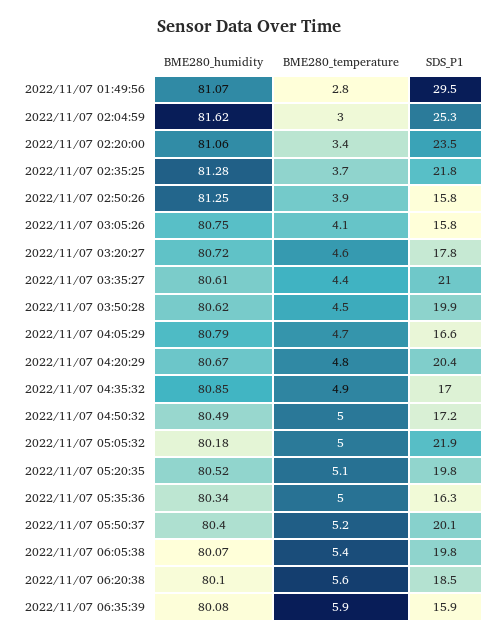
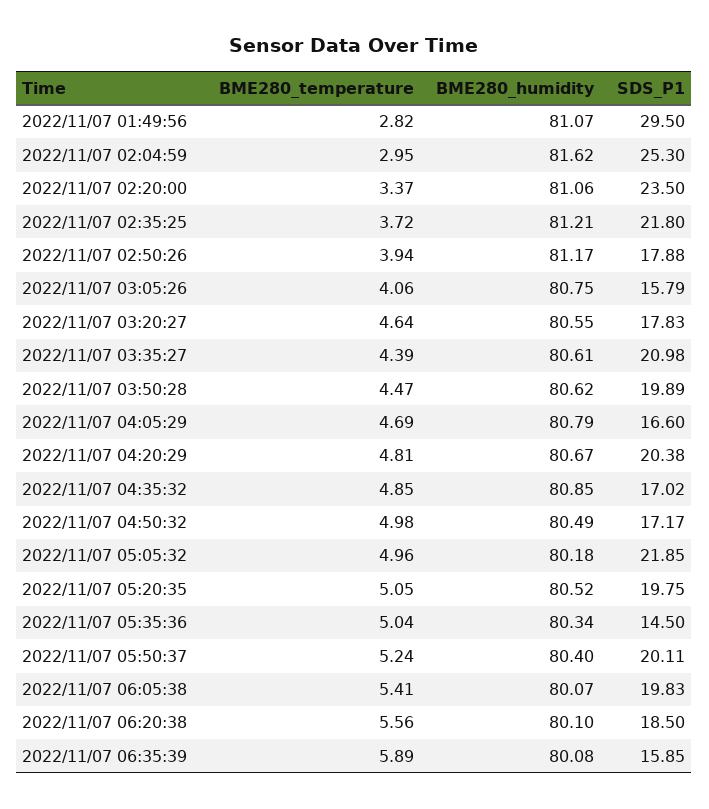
  {
    "BME280_humidity": {
      "2022/11/07 01:49:56": 81.07,
      "2022/11/07 02:04:59": 81.62,
      "2022/11/07 02:20:00": 81.06,
-     "2022/11/07 02:35:25": 81.28,
+     "2022/11/07 02:35:25": 81.21,
-     "2022/11/07 02:50:26": 81.25,
+     "2022/11/07 02:50:26": 81.17,
      "2022/11/07 03:05:26": 80.75,
-     "2022/11/07 03:20:27": 80.72,
+     "2022/11/07 03:20:27": 80.55,
      "2022/11/07 03:35:27": 80.61,
      "2022/11/07 03:50:28": 80.62,
      "2022/11/07 04:05:29": 80.79,
      "2022/11/07 04:20:29": 80.67,
      "2022/11/07 04:35:32": 80.85,
      "2022/11/07 04:50:32": 80.49,
      "2022/11/07 05:05:32": 80.18,
      "2022/11/07 05:20:35": 80.52,
      "2022/11/07 05:35:36": 80.34,
      "2022/11/07 05:50:37": 80.4,
      "2022/11/07 06:05:38": 80.07,
      "2022/11/07 06:20:38": 80.1,
      "2022/11/07 06:35:39": 80.08
    },
    "BME280_temperature": {
      "2022/11/07 01:49:56": 2.82,
      "2022/11/07 02:04:59": 2.95,
      "2022/11/07 02:20:00": 3.37,
      "2022/11/07 02:35:25": 3.72,
      "2022/11/07 02:50:26": 3.94,
      "2022/11/07 03:05:26": 4.06,
      "2022/11/07 03:20:27": 4.64,
      "2022/11/07 03:35:27": 4.39,
      "2022/11/07 03:50:28": 4.47,
      "2022/11/07 04:05:29": 4.69,
      "2022/11/07 04:20:29": 4.81,
      "2022/11/07 04:35:32": 4.85,
      "2022/11/07 04:50:32": 4.98,
      "2022/11/07 05:05:32": 4.96,
      "2022/11/07 05:20:35": 5.05,
      "2022/11/07 05:35:36": 5.04,
      "2022/11/07 05:50:37": 5.24,
      "2022/11/07 06:05:38": 5.41,
      "2022/11/07 06:20:38": 5.56,
      "2022/11/07 06:35:39": 5.89
    },
    "SDS_P1": {
      "2022/11/07 01:49:56": 29.5,
      "2022/11/07 02:04:59": 25.3,
      "2022/11/07 02:20:00": 23.5,
      "2022/11/07 02:35:25": 21.8,
-     "2022/11/07 02:50:26": 15.8,
+     "2022/11/07 02:50:26": 17.88,
      "2022/11/07 03:05:26": 15.79,
      "2022/11/07 03:20:27": 17.83,
      "2022/11/07 03:35:27": 20.98,
      "2022/11/07 03:50:28": 19.89,
      "2022/11/07 04:05:29": 16.6,
      "2022/11/07 04:20:29": 20.38,
      "2022/11/07 04:35:32": 17.02,
      "2022/11/07 04:50:32": 17.17,
      "2022/11/07 05:05:32": 21.85,
      "2022/11/07 05:20:35": 19.75,
-     "2022/11/07 05:35:36": 16.3,
+     "2022/11/07 05:35:36": 14.5,
      "2022/11/07 05:50:37": 20.11,
      "2022/11/07 06:05:38": 19.83,
      "2022/11/07 06:20:38": 18.5,
      "2022/11/07 06:35:39": 15.85
    }
  }

